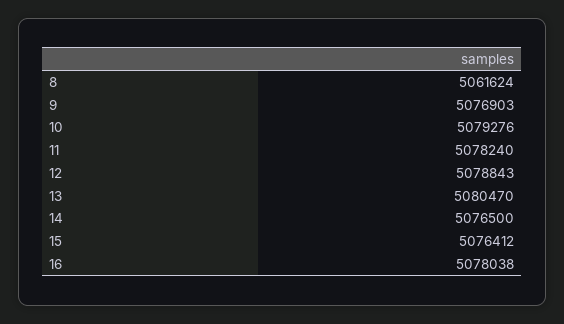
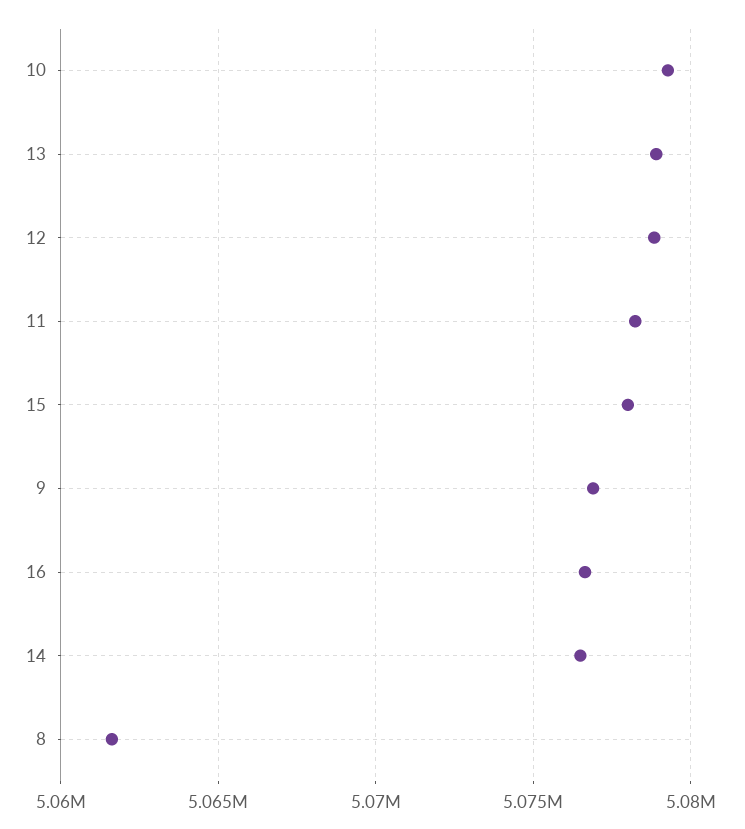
  {
    "8": 5061624,
    "9": 5076903,
    "10": 5079276,
    "11": 5078240,
    "12": 5078843,
-   "13": 5080470,
+   "13": 5079000,
    "14": 5076500,
-   "15": 5076412,
+   "15": 5078000,
-   "16": 5078038
+   "16": 5076500
  }

